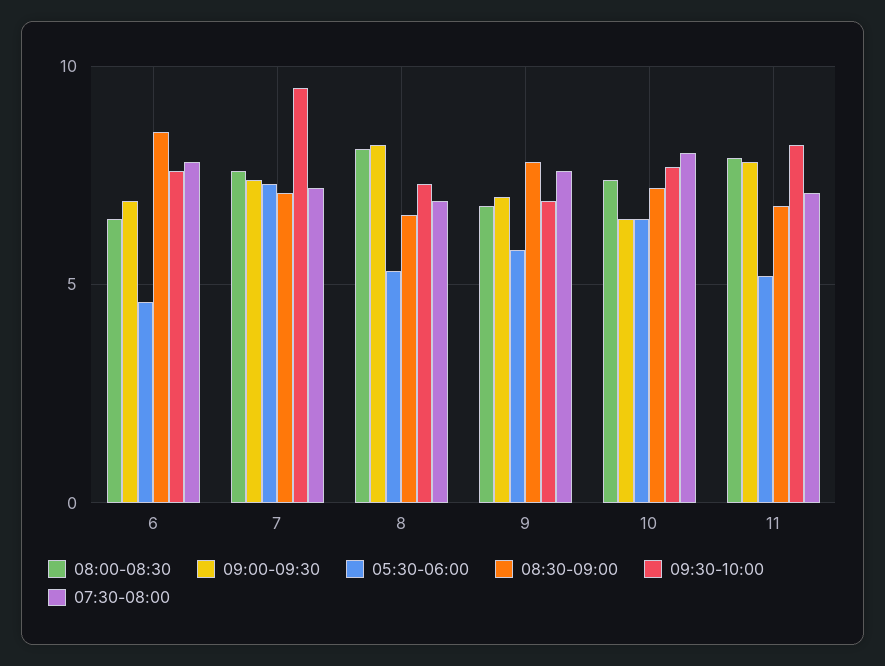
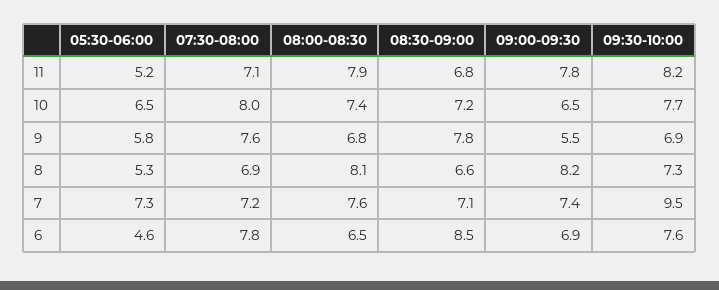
  {
    "08:00-08:30": {
      "6": 6.5,
      "7": 7.6,
      "8": 8.1,
      "9": 6.8,
      "10": 7.4,
      "11": 7.9
    },
    "09:00-09:30": {
      "6": 6.9,
      "7": 7.4,
      "8": 8.2,
-     "9": 7,
+     "9": 5.5,
      "10": 6.5,
      "11": 7.8
    },
    "05:30-06:00": {
      "6": 4.6,
      "7": 7.3,
      "8": 5.3,
      "9": 5.8,
      "10": 6.5,
      "11": 5.2
    },
    "08:30-09:00": {
      "6": 8.5,
      "7": 7.1,
      "8": 6.6,
      "9": 7.8,
      "10": 7.2,
      "11": 6.8
    },
    "09:30-10:00": {
      "6": 7.6,
      "7": 9.5,
      "8": 7.3,
      "9": 6.9,
      "10": 7.7,
      "11": 8.2
    },
    "07:30-08:00": {
      "6": 7.8,
      "7": 7.2,
      "8": 6.9,
      "9": 7.6,
      "10": 8,
      "11": 7.1
    }
  }

